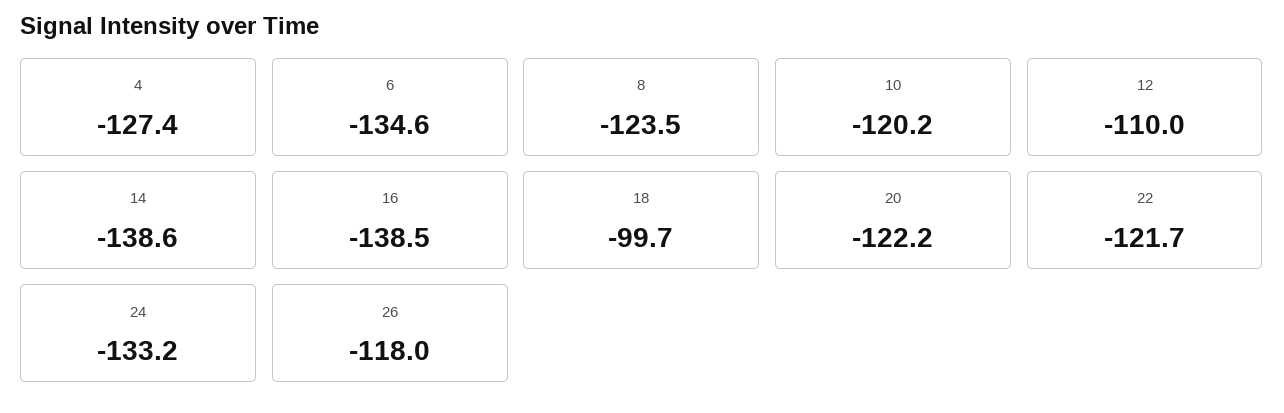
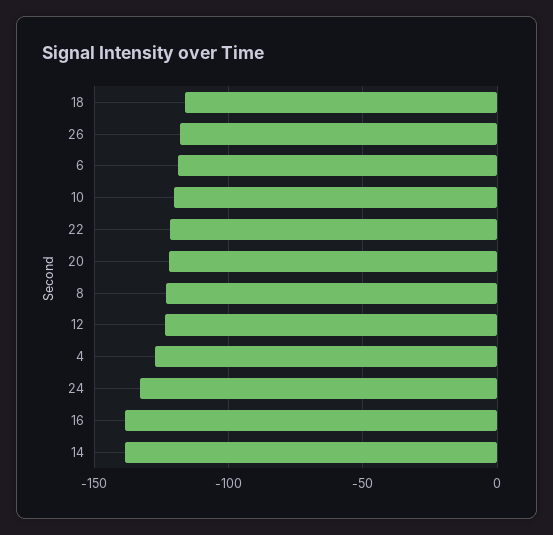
  {
    "4": -127.4,
-   "6": -134.6,
+   "6": -120,
    "8": -123.5,
    "10": -120.2,
-   "12": -110,
+   "12": -125,
    "14": -138.6,
    "16": -138.5,
-   "18": -99.7,
+   "18": -115,
    "20": -122.2,
    "22": -121.7,
    "24": -133.2,
    "26": -118
  }

